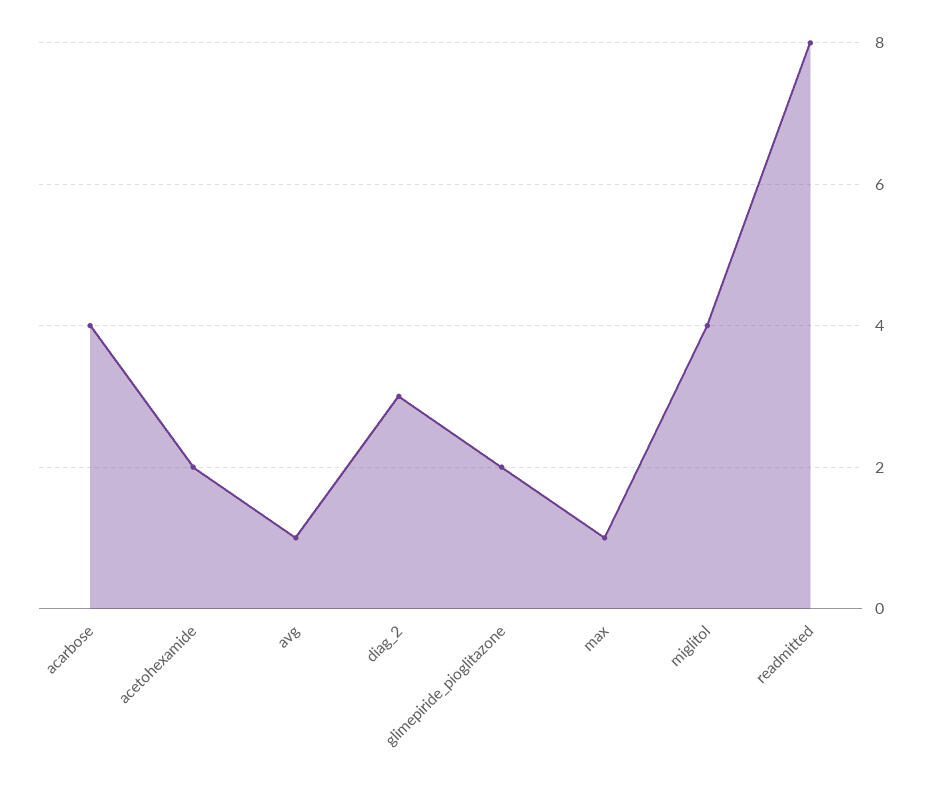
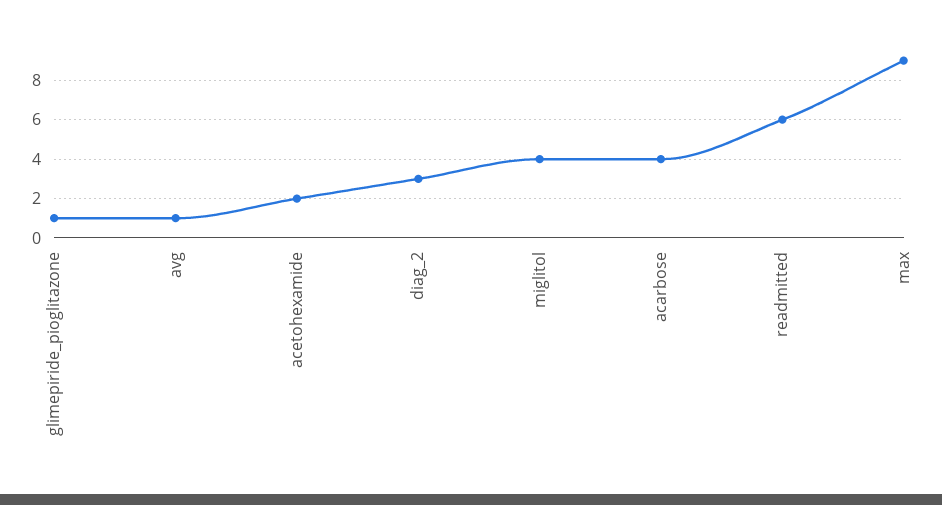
  {
    "acarbose": 4,
    "acetohexamide": 2,
    "avg": 1,
    "diag_2": 3,
-   "glimepiride_pioglitazone": 2,
+   "glimepiride_pioglitazone": 1,
-   "max": 1,
+   "max": 9,
    "miglitol": 4,
-   "readmitted": 8
+   "readmitted": 6
  }

